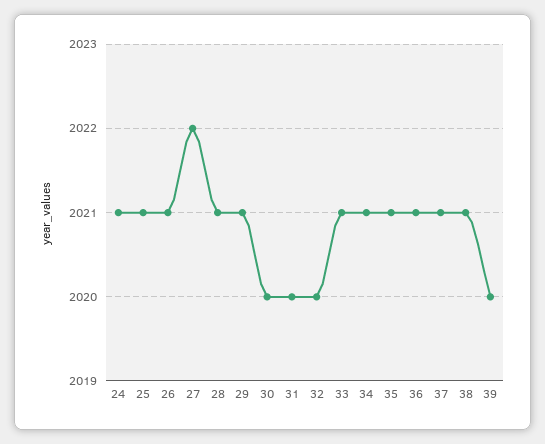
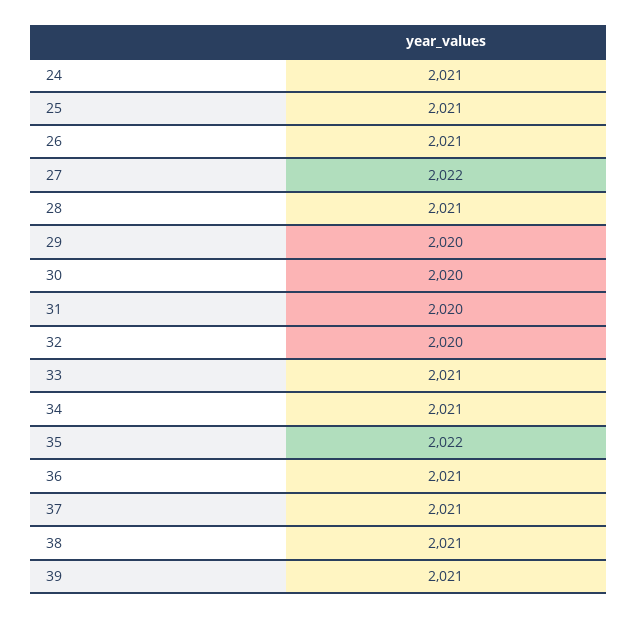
  {
    "24": 2021,
    "25": 2021,
    "26": 2021,
    "27": 2022,
    "28": 2021,
-   "29": 2021,
+   "29": 2020,
    "30": 2020,
    "31": 2020,
    "32": 2020,
    "33": 2021,
    "34": 2021,
-   "35": 2021,
+   "35": 2022,
    "36": 2021,
    "37": 2021,
    "38": 2021,
-   "39": 2020
+   "39": 2021
  }

